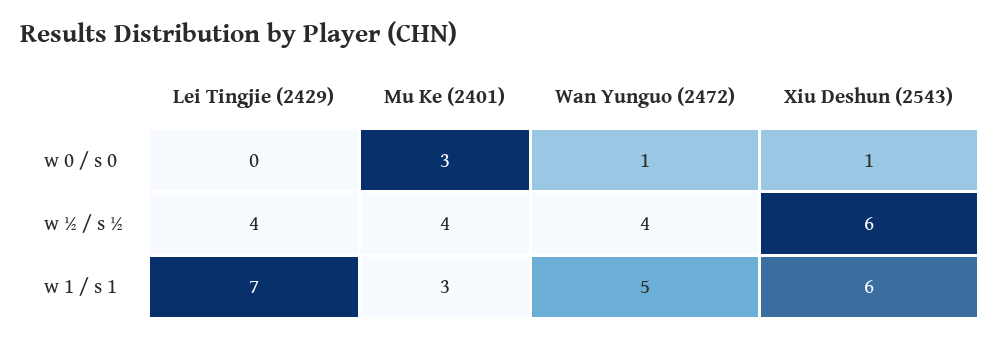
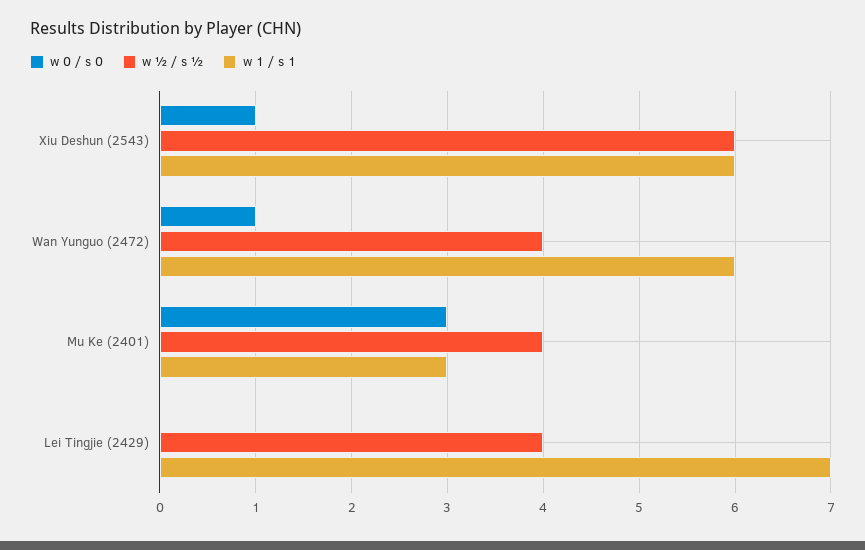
  {
    "w 0 / s 0": {
      "Lei Tingjie (2429)": 0,
      "Mu Ke (2401)": 3,
      "Wan Yunguo (2472)": 1,
      "Xiu Deshun (2543)": 1
    },
    "w ½ / s ½": {
      "Lei Tingjie (2429)": 4,
      "Mu Ke (2401)": 4,
      "Wan Yunguo (2472)": 4,
      "Xiu Deshun (2543)": 6
    },
    "w 1 / s 1": {
      "Lei Tingjie (2429)": 7,
      "Mu Ke (2401)": 3,
-     "Wan Yunguo (2472)": 5,
+     "Wan Yunguo (2472)": 6,
      "Xiu Deshun (2543)": 6
    }
  }

